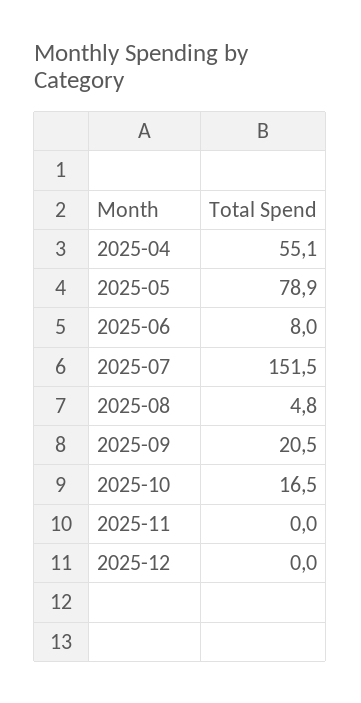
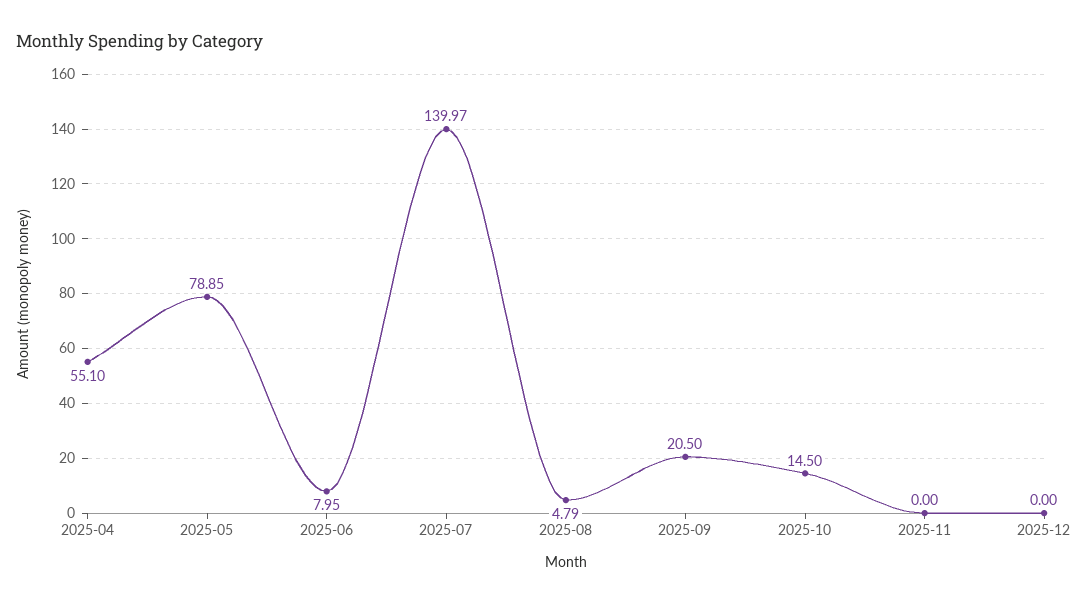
  {
    "2025-04": 55.1,
    "2025-05": 78.85,
    "2025-06": 7.95,
-   "2025-07": 151.5,
+   "2025-07": 139.97,
    "2025-08": 4.79,
    "2025-09": 20.5,
-   "2025-10": 16.5,
+   "2025-10": 14.5,
    "2025-11": 0,
    "2025-12": 0
  }

